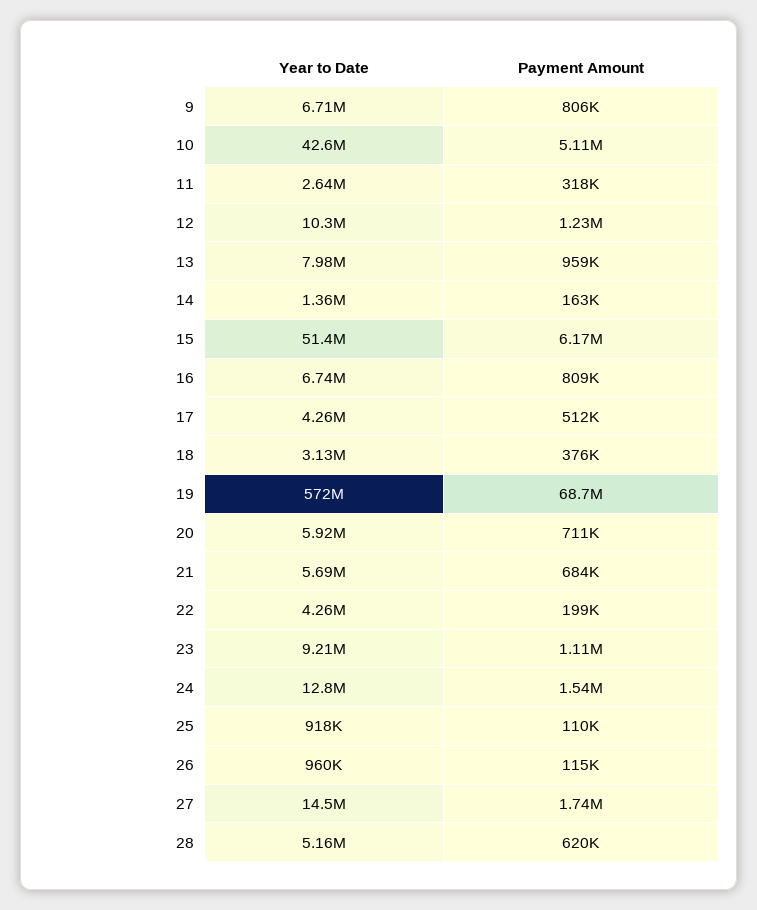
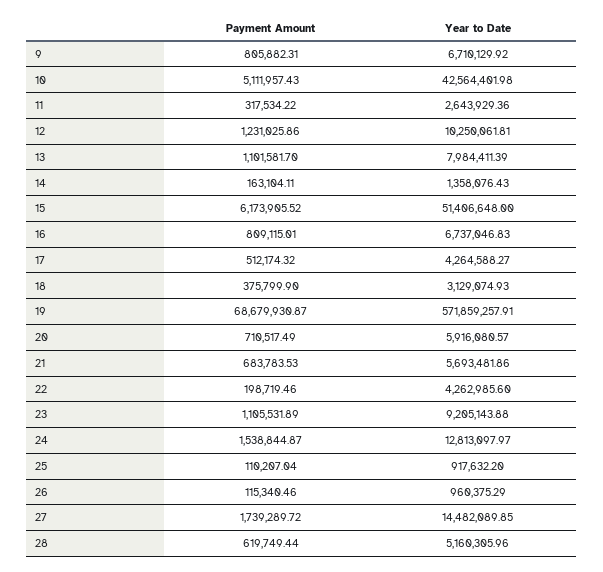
  {
    "Year to Date": {
      "9": 6710129.92,
      "10": 42564401.98,
      "11": 2643929.36,
      "12": 10250061.81,
      "13": 7984411.39,
      "14": 1358076.43,
      "15": 51406648,
      "16": 6737046.83,
      "17": 4264588.27,
      "18": 3129074.93,
      "19": 571859257.91,
      "20": 5916080.57,
      "21": 5693481.86,
      "22": 4262985.6,
      "23": 9205143.88,
      "24": 12813097.97,
      "25": 917632.2,
      "26": 960375.29,
      "27": 14482089.85,
      "28": 5160305.96
    },
    "Payment Amount": {
      "9": 805882.31,
      "10": 5111957.43,
      "11": 317534.22,
      "12": 1231025.86,
-     "13": 959000,
+     "13": 1101581.7,
      "14": 163104.11,
      "15": 6173905.52,
      "16": 809115.01,
      "17": 512174.32,
      "18": 375799.9,
      "19": 68679930.87,
      "20": 710517.49,
      "21": 683783.53,
      "22": 198719.46,
      "23": 1105531.89,
      "24": 1538844.87,
      "25": 110207.04,
      "26": 115340.46,
      "27": 1739289.72,
      "28": 619749.44
    }
  }

